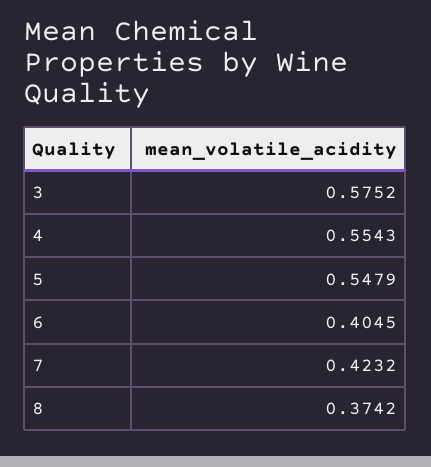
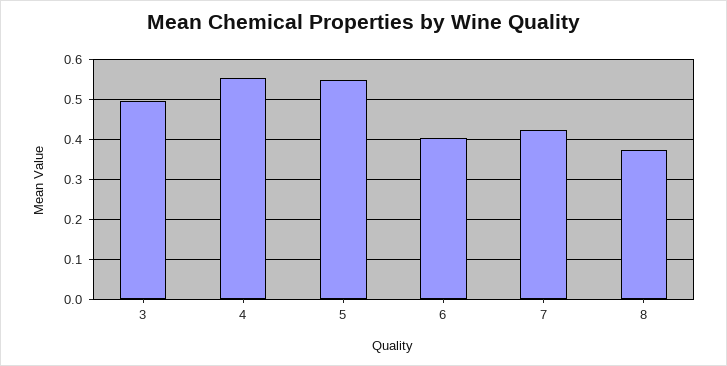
  {
-   "3": 0.5752,
+   "3": 0.5,
    "4": 0.5543,
    "5": 0.5479,
    "6": 0.4045,
    "7": 0.4232,
    "8": 0.3742
  }

